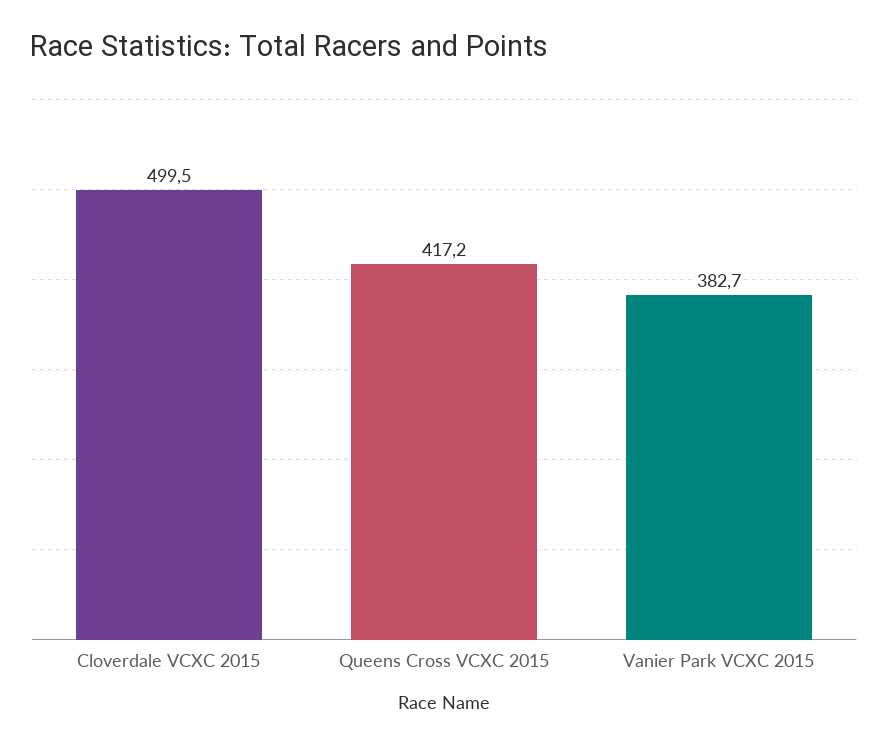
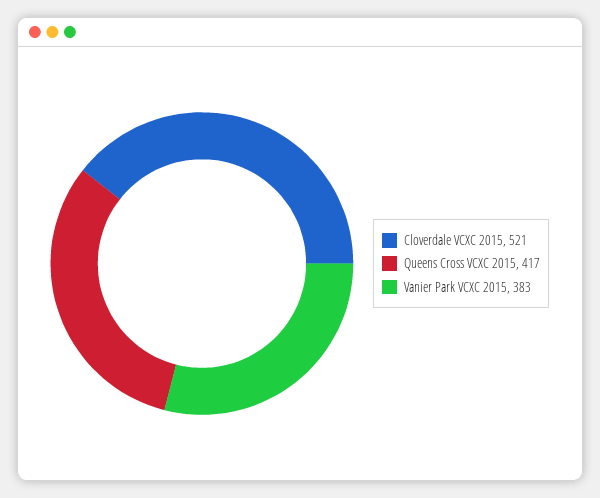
  {
-   "Cloverdale VCXC 2015": 499.5,
+   "Cloverdale VCXC 2015": 521,
    "Queens Cross VCXC 2015": 417.2,
    "Vanier Park VCXC 2015": 382.7
  }

